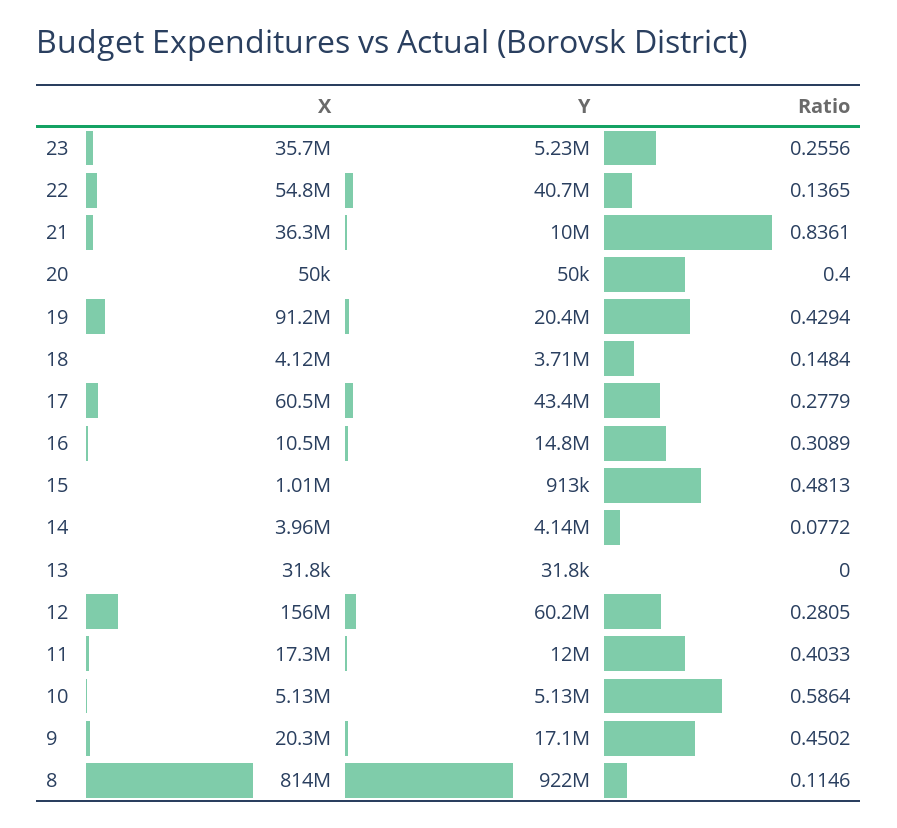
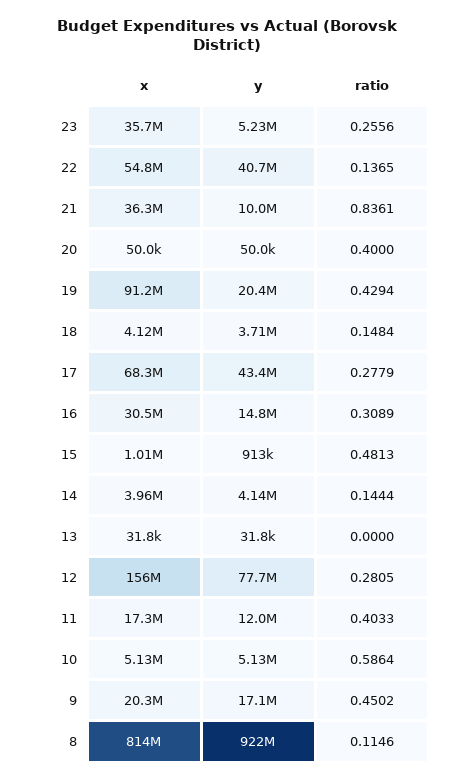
  {
    "X": {
      "23": 35700000,
      "22": 54800000,
      "21": 36300000,
      "20": 50000,
      "19": 91200000,
      "18": 4120000,
-     "17": 60500000,
+     "17": 68300000,
-     "16": 10500000,
+     "16": 30500000,
      "15": 1010000,
      "14": 3960000,
      "13": 31800,
      "12": 156000000,
      "11": 17300000,
      "10": 5130000,
      "9": 20300000,
      "8": 814000000
    },
    "Y": {
      "23": 5230000,
      "22": 40700000,
      "21": 10000000,
      "20": 50000,
      "19": 20400000,
      "18": 3710000,
      "17": 43400000,
      "16": 14800000,
      "15": 913000,
      "14": 4140000,
      "13": 31800,
-     "12": 60200000,
+     "12": 77700000,
      "11": 12000000,
      "10": 5130000,
      "9": 17100000,
      "8": 922000000
    },
    "Ratio": {
      "23": 0.2556,
      "22": 0.1365,
      "21": 0.8361,
      "20": 0.4,
      "19": 0.4294,
      "18": 0.1484,
      "17": 0.2779,
      "16": 0.3089,
      "15": 0.4813,
-     "14": 0.0772,
+     "14": 0.1444,
      "13": 0,
      "12": 0.2805,
      "11": 0.4033,
      "10": 0.5864,
      "9": 0.4502,
      "8": 0.1146
    }
  }

